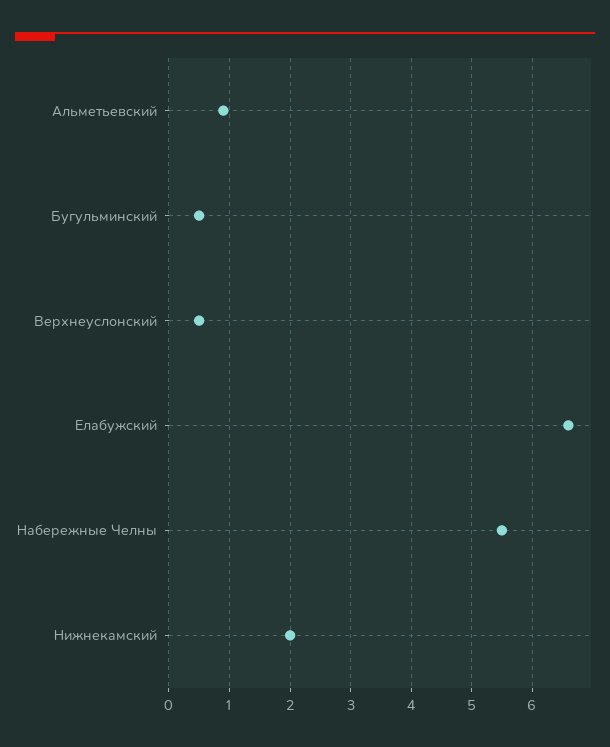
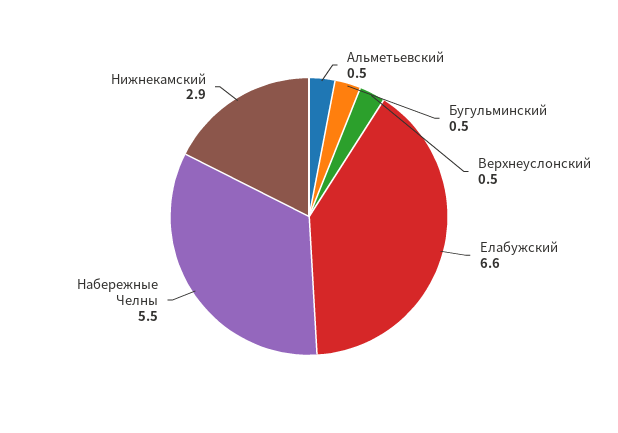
  {
-   "Альметьевский": 0.9,
+   "Альметьевский": 0.5,
    "Бугульминский": 0.5,
    "Верхнеуслонский": 0.5,
    "Елабужский": 6.6,
    "Набережные Челны": 5.5,
-   "Нижнекамский": 2
+   "Нижнекамский": 2.9
  }

